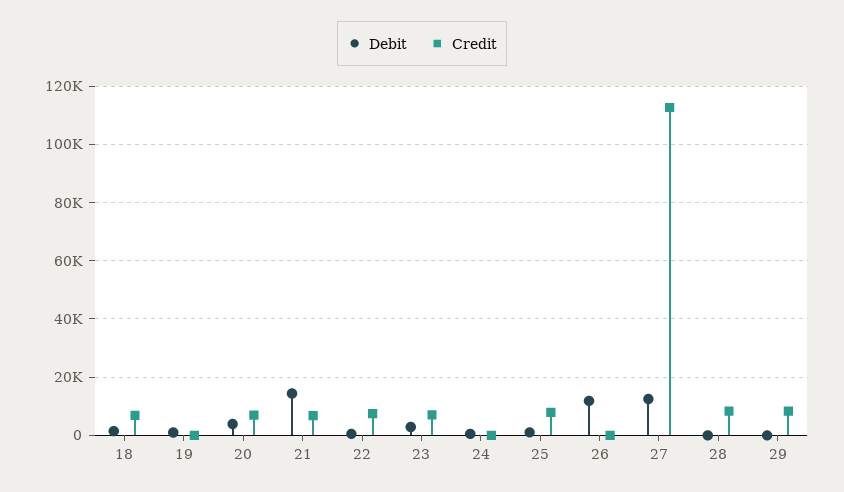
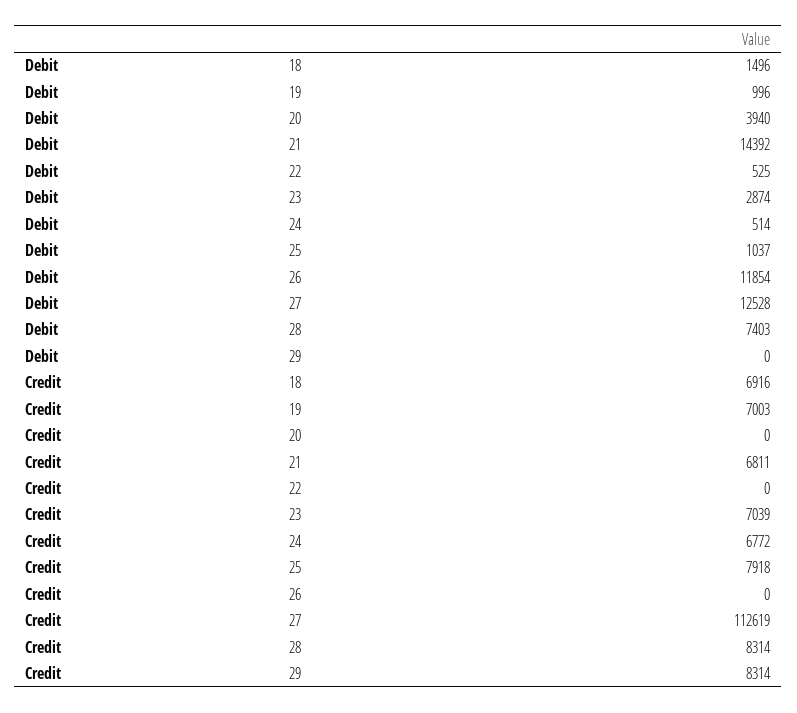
  {
    "Debit": {
      "18": 1496,
      "19": 996,
      "20": 3940,
      "21": 14392,
      "22": 525,
      "23": 2874,
      "24": 514,
      "25": 1037,
      "26": 11854,
      "27": 12528,
-     "28": 0,
+     "28": 7403,
      "29": 0
    },
    "Credit": {
      "18": 6916,
-     "19": 0,
+     "19": 7003,
-     "20": 7500,
+     "20": 0,
      "21": 6811,
-     "22": 7500,
+     "22": 0,
      "23": 7039,
-     "24": 0,
+     "24": 6772,
      "25": 7918,
      "26": 0,
      "27": 112619,
      "28": 8314,
      "29": 8314
    }
  }

